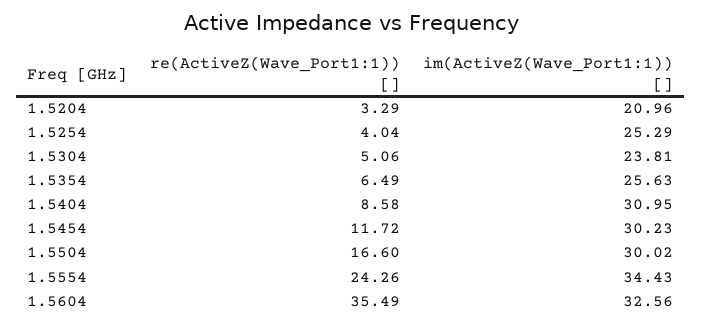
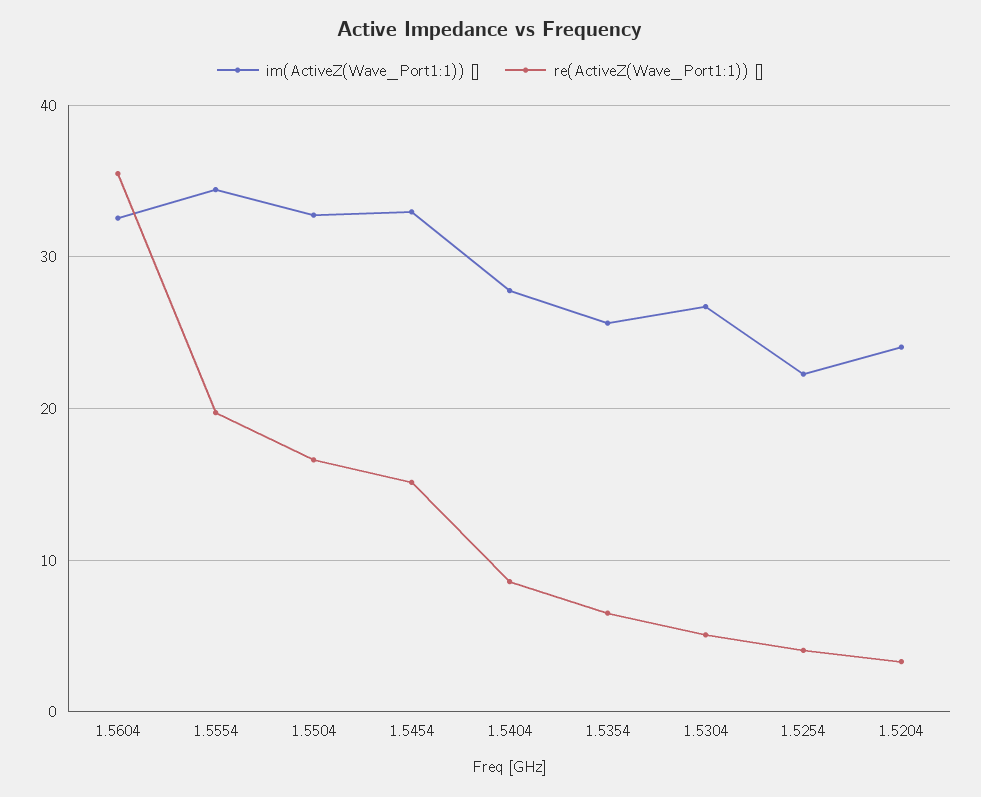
  {
    "re(ActiveZ(Wave_Port1:1)) []": {
      "1.5204": 3.29,
      "1.5254": 4.04,
      "1.5304": 5.06,
      "1.5354": 6.49,
      "1.5404": 8.58,
-     "1.5454": 11.72,
+     "1.5454": 15,
      "1.5504": 16.6,
-     "1.5554": 24.26,
+     "1.5554": 20,
      "1.5604": 35.49
    },
    "im(ActiveZ(Wave_Port1:1)) []": {
-     "1.5204": 20.96,
+     "1.5204": 24,
-     "1.5254": 25.29,
+     "1.5254": 22,
-     "1.5304": 23.81,
+     "1.5304": 27,
      "1.5354": 25.63,
-     "1.5404": 30.95,
+     "1.5404": 28,
-     "1.5454": 30.23,
+     "1.5454": 33,
-     "1.5504": 30.02,
+     "1.5504": 33,
      "1.5554": 34.43,
      "1.5604": 32.56
    }
  }

